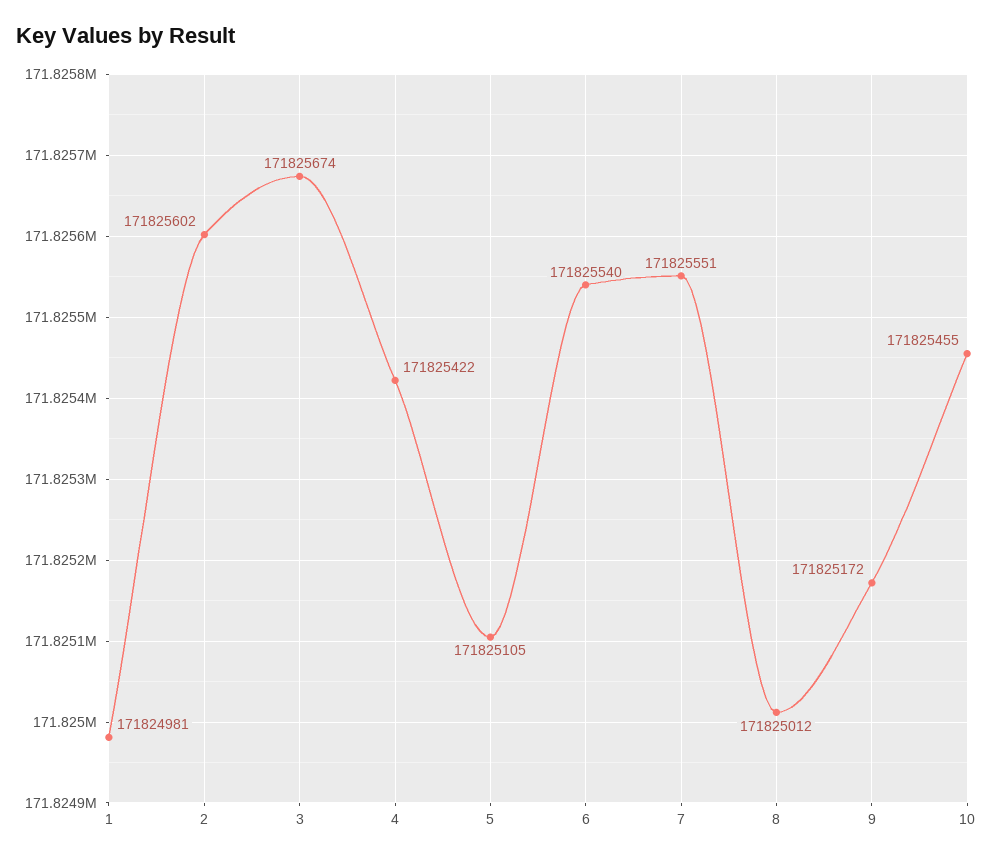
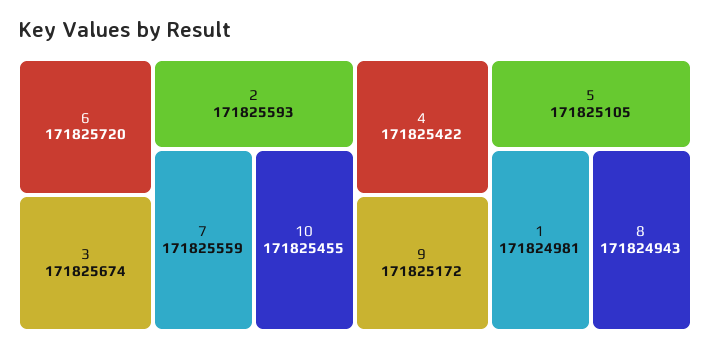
  {
    "1": 171824981,
-   "2": 171825602,
+   "2": 171825593,
    "3": 171825674,
    "4": 171825422,
    "5": 171825105,
-   "6": 171825540,
+   "6": 171825720,
-   "7": 171825551,
+   "7": 171825559,
-   "8": 171825012,
+   "8": 171824943,
    "9": 171825172,
    "10": 171825455
  }

